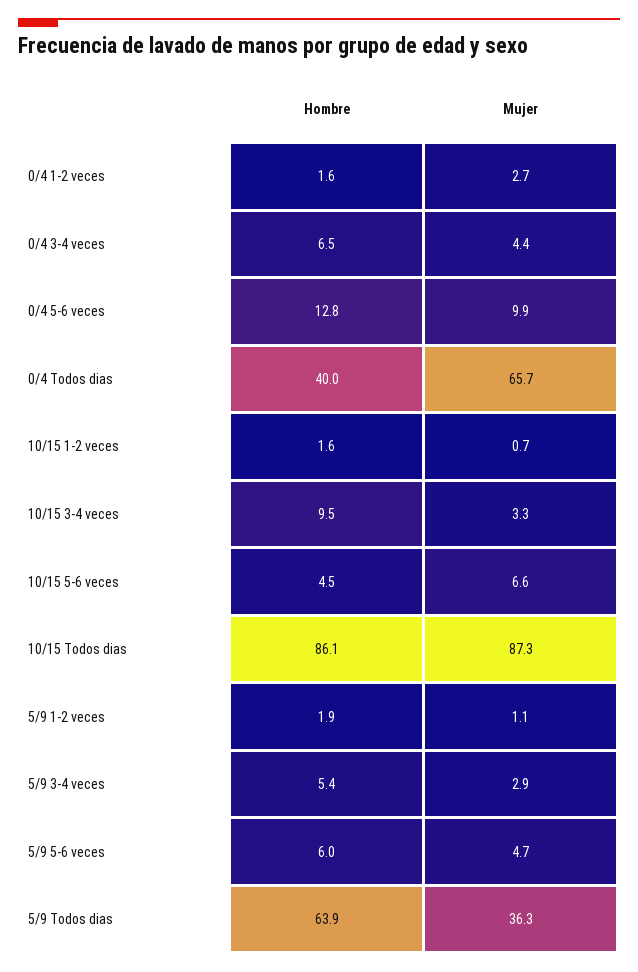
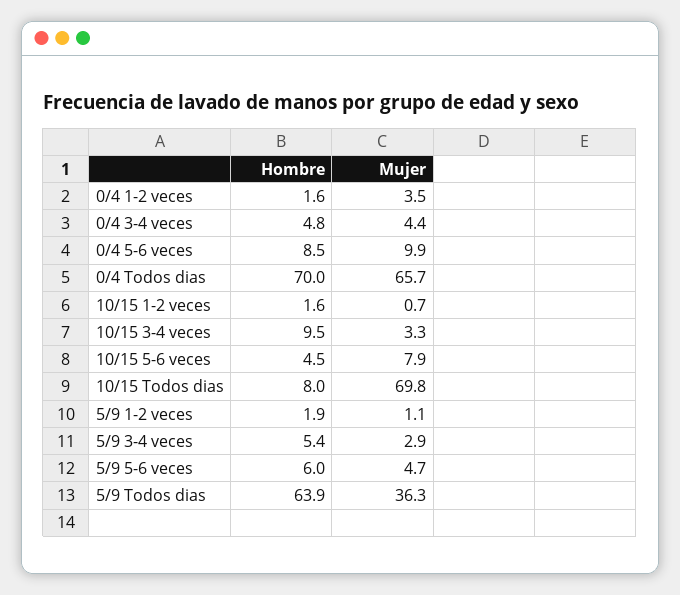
  {
    "Hombre": {
      "0/4 1-2 veces": 1.6,
-     "0/4 3-4 veces": 6.5,
+     "0/4 3-4 veces": 4.8,
-     "0/4 5-6 veces": 12.8,
+     "0/4 5-6 veces": 8.5,
-     "0/4 Todos dias": 40,
+     "0/4 Todos dias": 70,
      "10/15 1-2 veces": 1.6,
      "10/15 3-4 veces": 9.5,
      "10/15 5-6 veces": 4.5,
-     "10/15 Todos dias": 86.1,
+     "10/15 Todos dias": 8,
      "5/9 1-2 veces": 1.9,
      "5/9 3-4 veces": 5.4,
      "5/9 5-6 veces": 6,
      "5/9 Todos dias": 63.9
    },
    "Mujer": {
-     "0/4 1-2 veces": 2.7,
+     "0/4 1-2 veces": 3.5,
      "0/4 3-4 veces": 4.4,
      "0/4 5-6 veces": 9.9,
      "0/4 Todos dias": 65.7,
      "10/15 1-2 veces": 0.7,
      "10/15 3-4 veces": 3.3,
-     "10/15 5-6 veces": 6.6,
+     "10/15 5-6 veces": 7.9,
-     "10/15 Todos dias": 87.3,
+     "10/15 Todos dias": 69.8,
      "5/9 1-2 veces": 1.1,
      "5/9 3-4 veces": 2.9,
      "5/9 5-6 veces": 4.7,
      "5/9 Todos dias": 36.3
    }
  }

